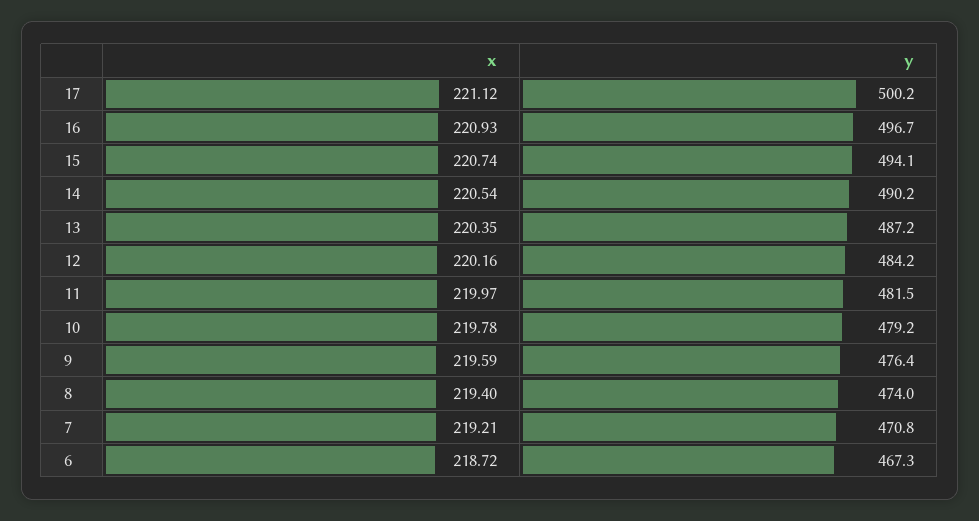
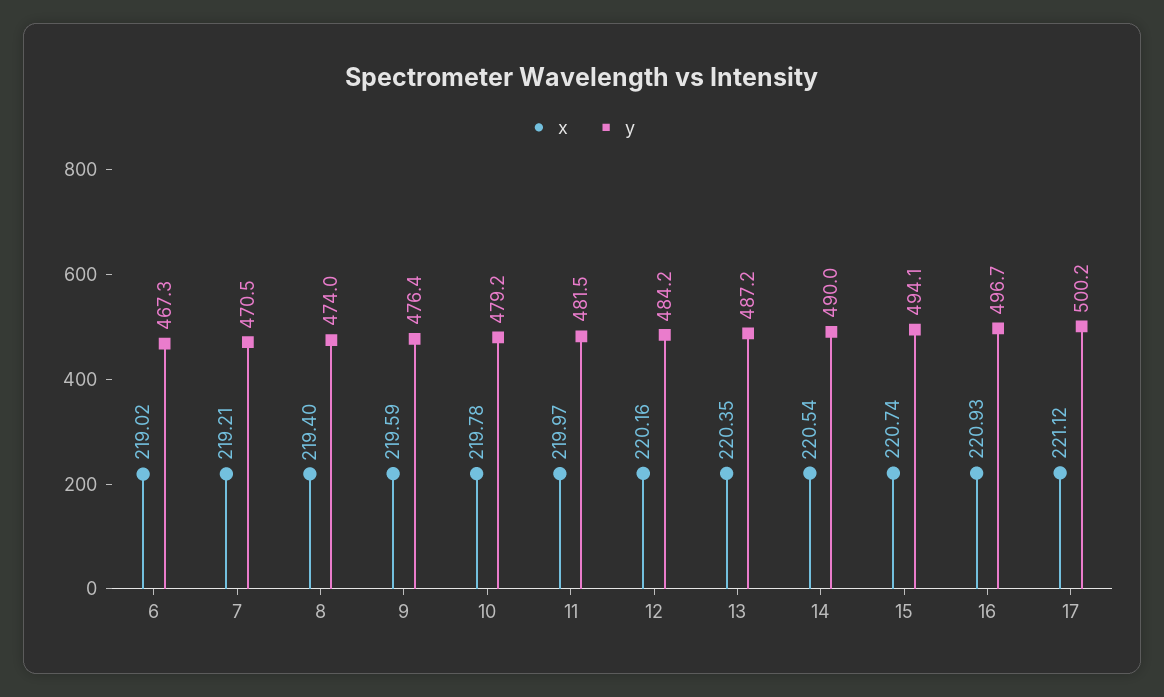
  {
    "x": {
      "17": 221.12,
      "16": 220.93,
      "15": 220.74,
      "14": 220.54,
      "13": 220.35,
      "12": 220.16,
      "11": 219.97,
      "10": 219.78,
      "9": 219.59,
      "8": 219.4,
      "7": 219.21,
-     "6": 218.72
+     "6": 219.02
    },
    "y": {
      "17": 500.2,
      "16": 496.7,
      "15": 494.1,
-     "14": 490.2,
+     "14": 490,
      "13": 487.2,
      "12": 484.2,
      "11": 481.5,
      "10": 479.2,
      "9": 476.4,
      "8": 474,
-     "7": 470.8,
+     "7": 470.5,
      "6": 467.3
    }
  }

